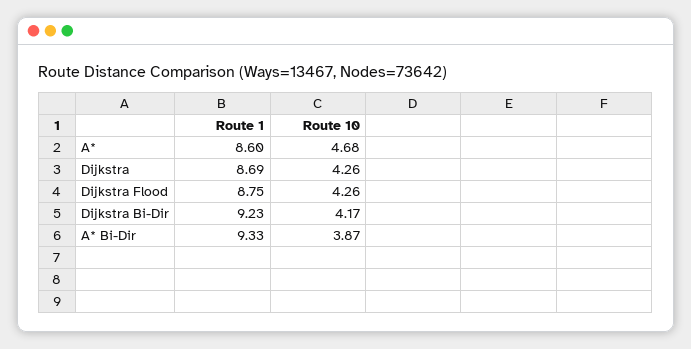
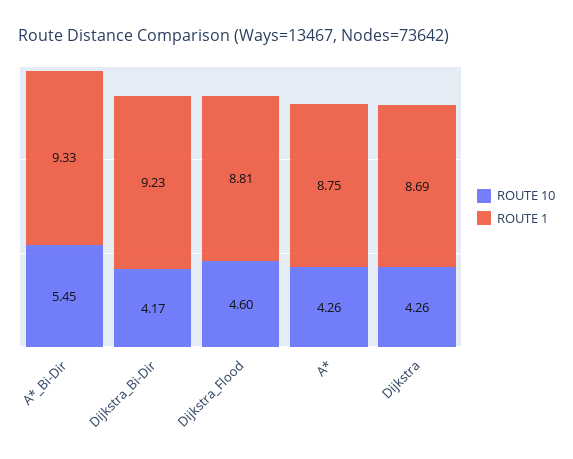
  {
    "Route 1": {
-     "A*": 8.6,
+     "A*": 8.75,
      "Dijkstra": 8.69,
-     "Dijkstra Flood": 8.75,
+     "Dijkstra Flood": 8.81,
      "Dijkstra Bi-Dir": 9.23,
      "A* Bi-Dir": 9.33
    },
    "Route 10": {
-     "A*": 4.68,
+     "A*": 4.26,
      "Dijkstra": 4.26,
-     "Dijkstra Flood": 4.26,
+     "Dijkstra Flood": 4.6,
      "Dijkstra Bi-Dir": 4.17,
-     "A* Bi-Dir": 3.87
+     "A* Bi-Dir": 5.45
    }
  }

